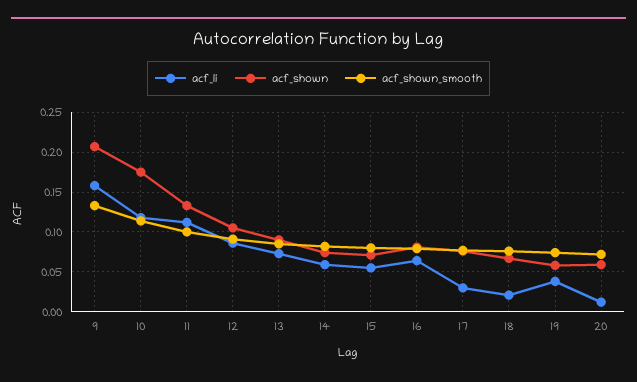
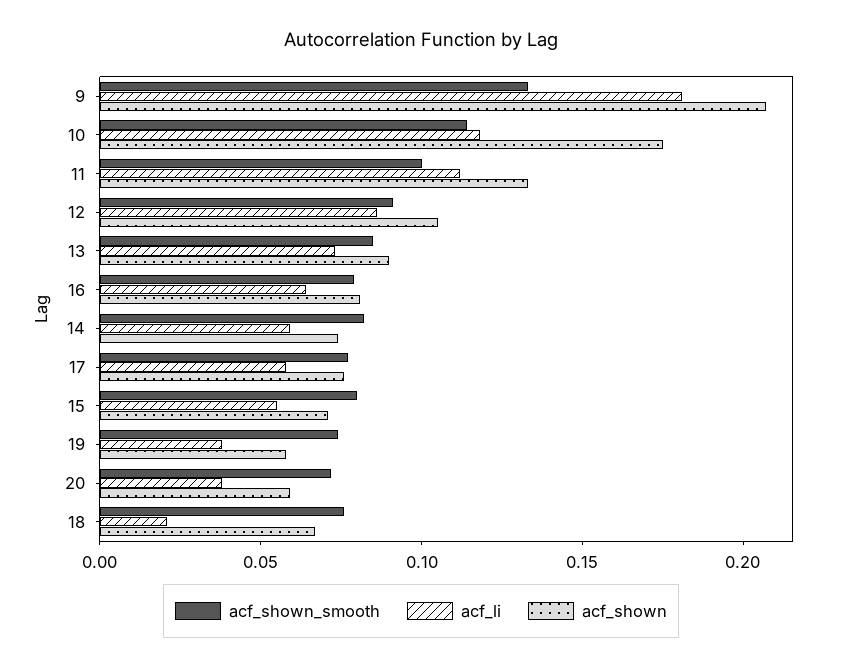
  {
    "acf_li": {
-     "9": 0.16,
+     "9": 0.18,
      "10": 0.12,
      "11": 0.11,
      "12": 0.09,
      "13": 0.07,
      "14": 0.06,
      "15": 0.06,
      "16": 0.06,
-     "17": 0.03,
+     "17": 0.06,
      "18": 0.02,
      "19": 0.04,
-     "20": 0.01
+     "20": 0.04
    },
    "acf_shown": {
      "9": 0.21,
      "10": 0.18,
      "11": 0.13,
      "12": 0.11,
      "13": 0.09,
      "14": 0.07,
      "15": 0.07,
      "16": 0.08,
      "17": 0.08,
      "18": 0.07,
      "19": 0.06,
      "20": 0.06
    },
    "acf_shown_smooth": {
      "9": 0.13,
      "10": 0.11,
      "11": 0.1,
      "12": 0.09,
      "13": 0.09,
      "14": 0.08,
      "15": 0.08,
      "16": 0.08,
      "17": 0.08,
      "18": 0.08,
      "19": 0.07,
      "20": 0.07
    }
  }

